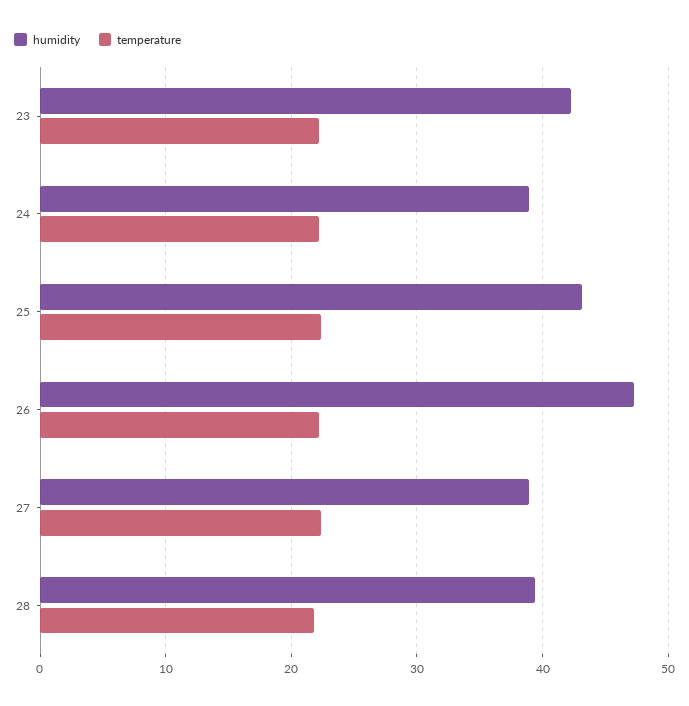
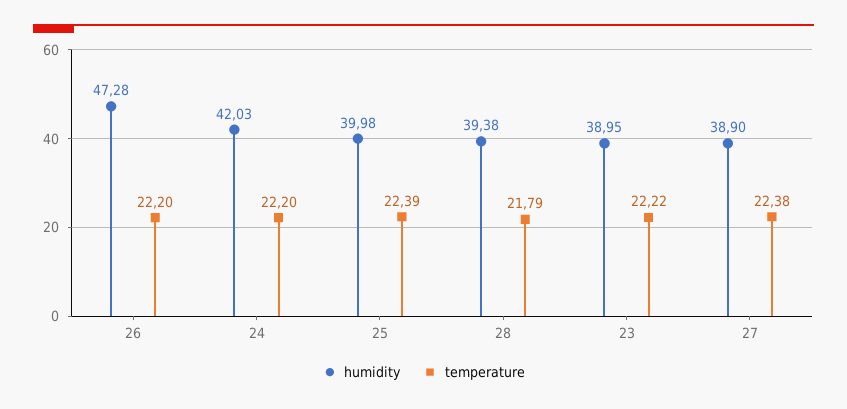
  {
    "humidity": {
-     "23": 42,
+     "23": 38.95,
-     "24": 39,
+     "24": 42.03,
-     "25": 43,
+     "25": 39.98,
      "26": 47.28,
      "27": 38.9,
      "28": 39.38
    },
    "temperature": {
      "23": 22.22,
      "24": 22.2,
      "25": 22.39,
      "26": 22.2,
      "27": 22.38,
      "28": 21.79
    }
  }

